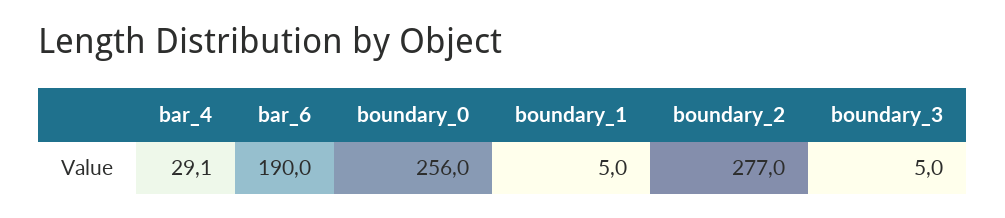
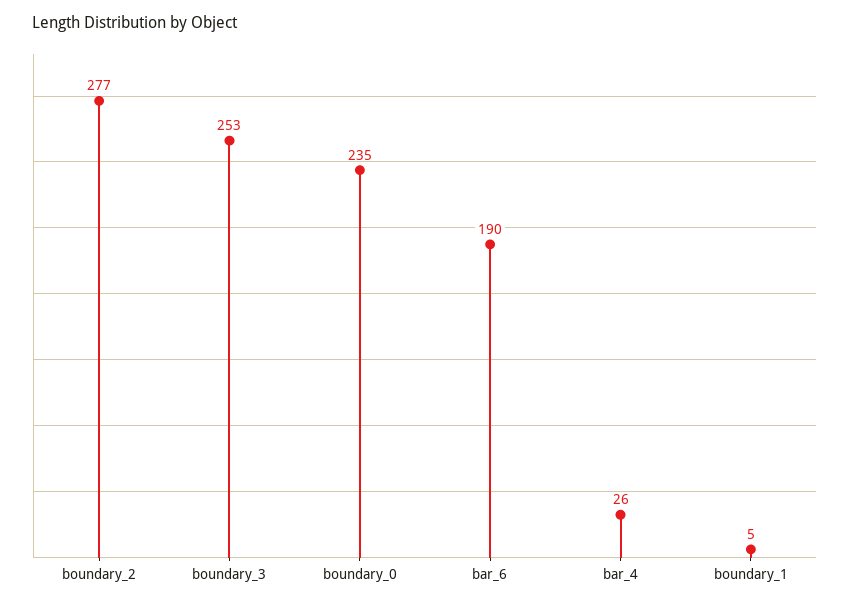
  {
-   "bar_4": 29.1,
+   "bar_4": 26,
    "bar_6": 190,
-   "boundary_0": 256,
+   "boundary_0": 235,
    "boundary_1": 5,
    "boundary_2": 277,
-   "boundary_3": 5
+   "boundary_3": 253
  }

